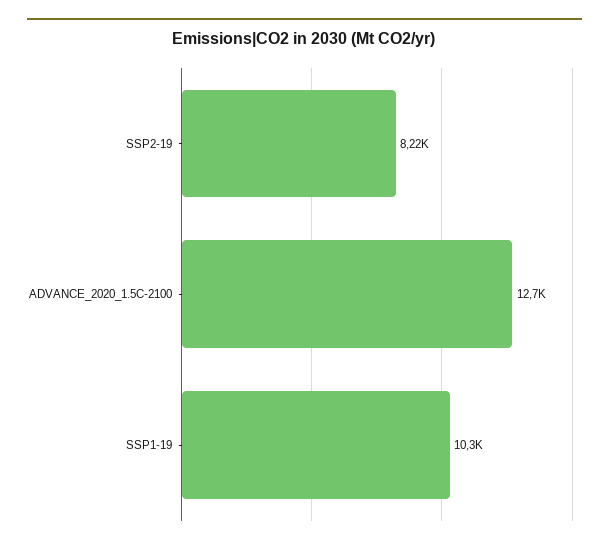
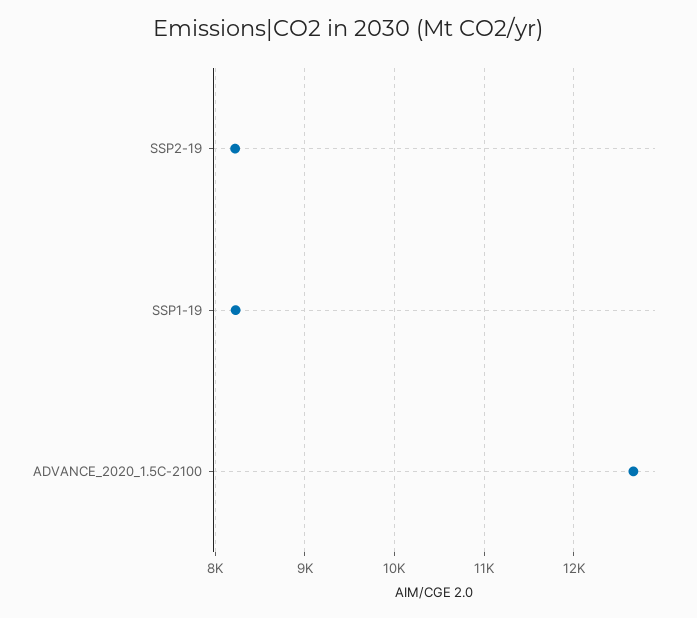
  {
    "SSP2-19": 8220,
    "ADVANCE_2020_1.5C-2100": 12700,
-   "SSP1-19": 10300
+   "SSP1-19": 8200
  }

